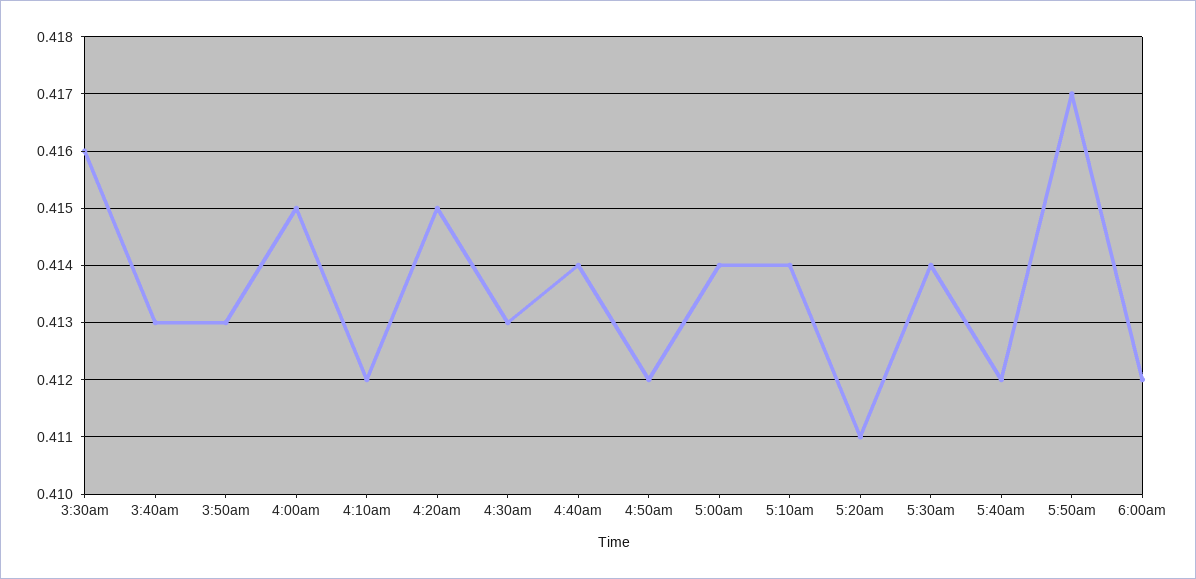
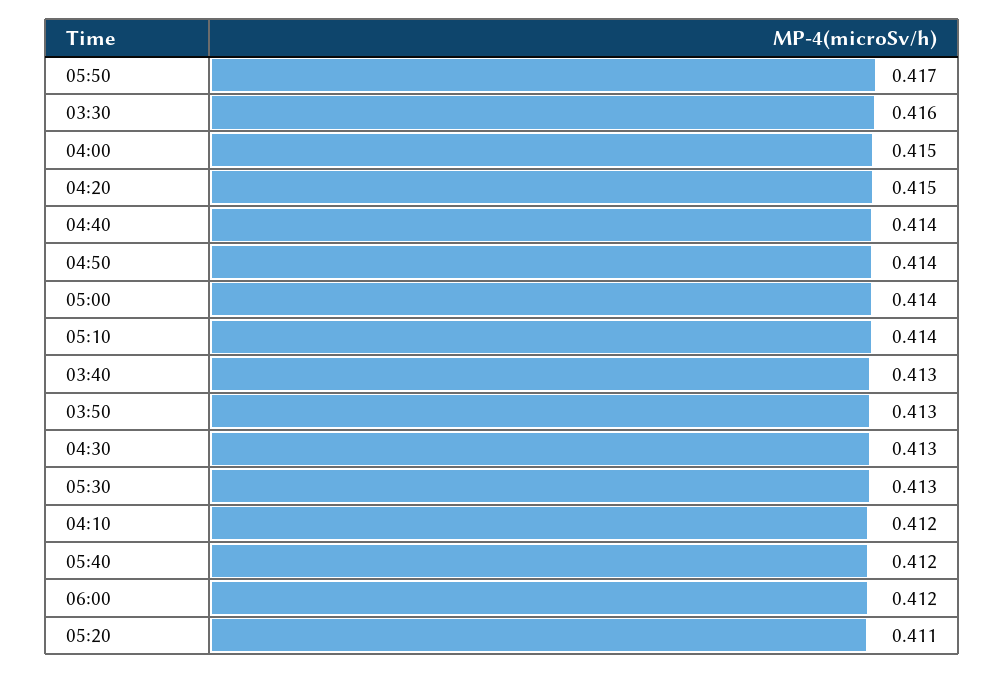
  {
    "3:30am": 0.416,
    "3:40am": 0.413,
    "3:50am": 0.413,
    "4:00am": 0.415,
    "4:10am": 0.412,
    "4:20am": 0.415,
    "4:30am": 0.413,
    "4:40am": 0.414,
-   "4:50am": 0.412,
+   "4:50am": 0.414,
    "5:00am": 0.414,
    "5:10am": 0.414,
    "5:20am": 0.411,
-   "5:30am": 0.414,
+   "5:30am": 0.413,
    "5:40am": 0.412,
    "5:50am": 0.417,
    "6:00am": 0.412
  }

